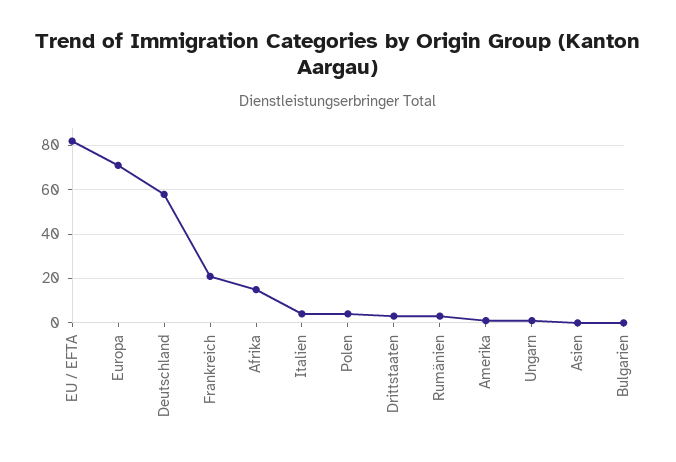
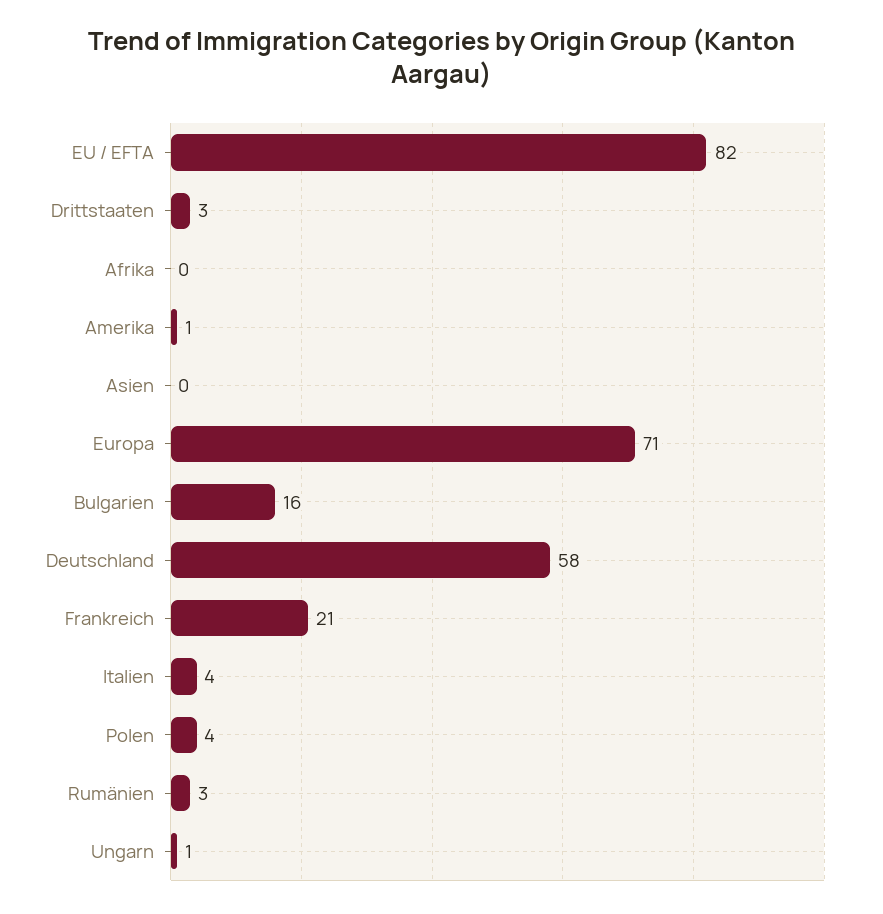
  {
    "EU / EFTA": 82,
    "Europa": 71,
    "Deutschland": 58,
    "Frankreich": 21,
-   "Afrika": 15,
+   "Afrika": 0,
    "Italien": 4,
    "Polen": 4,
    "Drittstaaten": 3,
    "Rumänien": 3,
    "Amerika": 1,
    "Ungarn": 1,
    "Asien": 0,
-   "Bulgarien": 0
+   "Bulgarien": 16
  }

